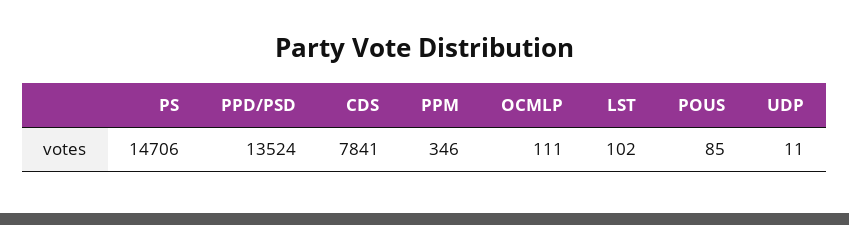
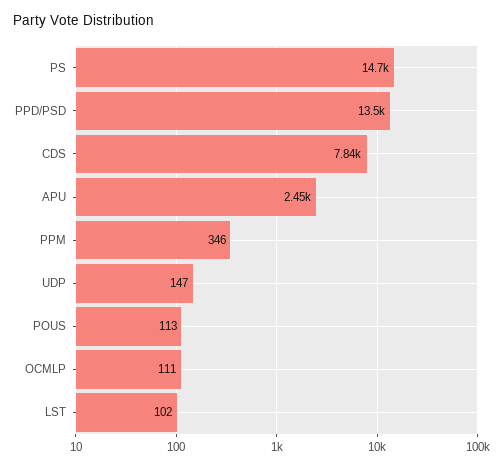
  {
    "PS": 14706,
    "PPD/PSD": 13524,
    "CDS": 7841,
    "PPM": 346,
    "OCMLP": 111,
    "LST": 102,
-   "POUS": 85,
+   "POUS": 113,
-   "UDP": 11
+   "UDP": 147,
+   "APU": 2450
  }

